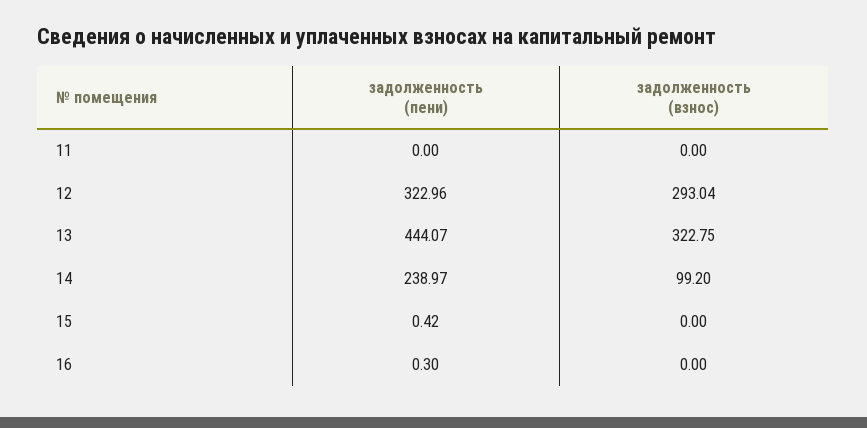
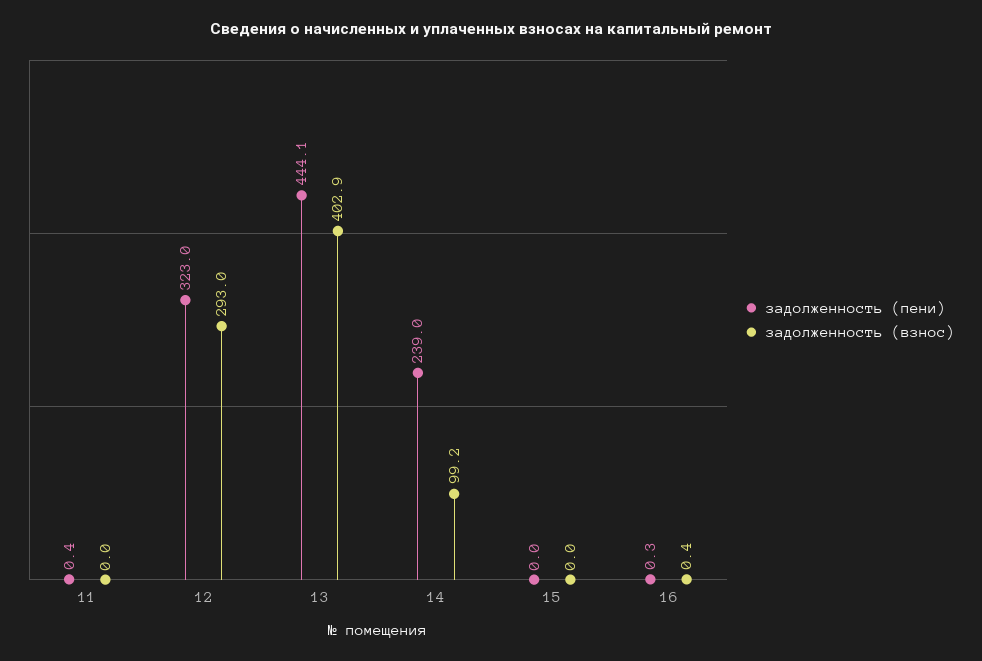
  {
    "задолженность (пени)": {
-     "11": 0,
+     "11": 0.4,
      "12": 322.96,
      "13": 444.07,
      "14": 238.97,
-     "15": 0.42,
+     "15": 0,
      "16": 0.3
    },
    "задолженность (взнос)": {
      "11": 0,
      "12": 293.04,
-     "13": 322.75,
+     "13": 402.9,
      "14": 99.2,
      "15": 0,
-     "16": 0
+     "16": 0.4
    }
  }

